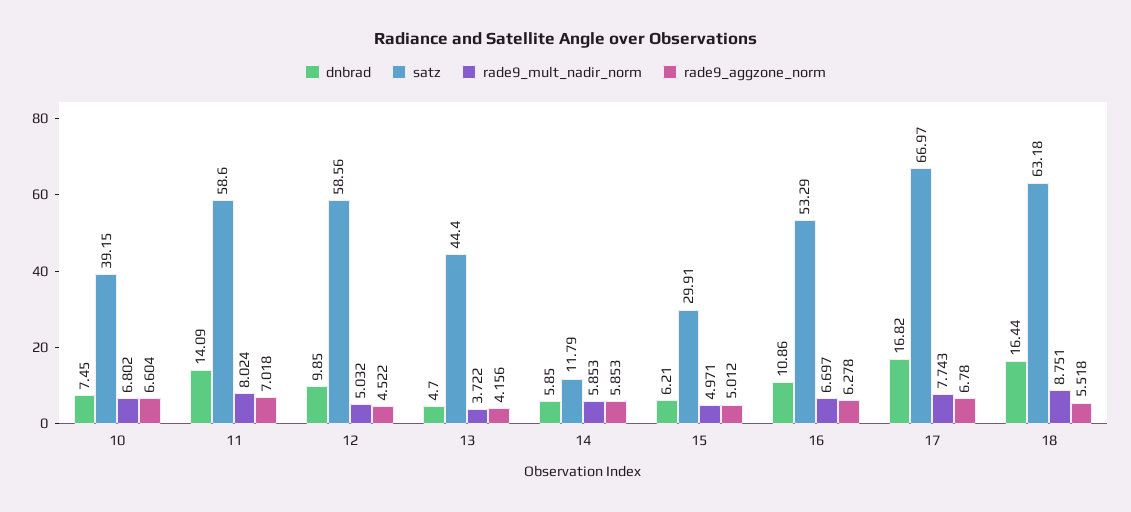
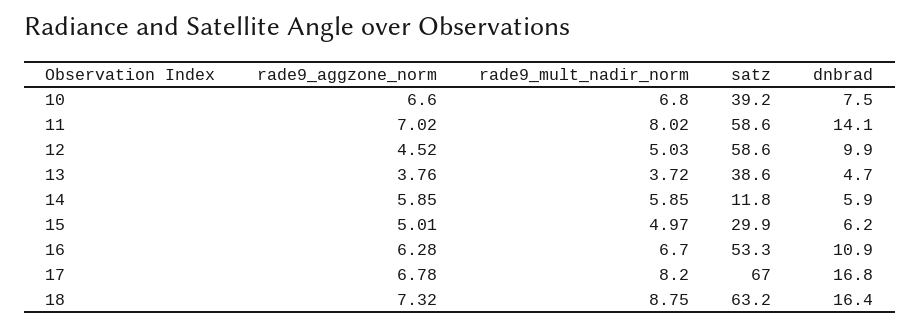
  {
    "dnbrad": {
      "10": 7.45,
      "11": 14.09,
      "12": 9.85,
      "13": 4.7,
      "14": 5.85,
      "15": 6.21,
      "16": 10.86,
      "17": 16.82,
      "18": 16.44
    },
    "satz": {
      "10": 39.15,
      "11": 58.6,
      "12": 58.56,
-     "13": 44.4,
+     "13": 38.6,
      "14": 11.79,
      "15": 29.91,
      "16": 53.29,
      "17": 66.97,
      "18": 63.18
    },
    "rade9_mult_nadir_norm": {
      "10": 6.802,
      "11": 8.024,
      "12": 5.032,
      "13": 3.722,
      "14": 5.853,
      "15": 4.971,
      "16": 6.697,
-     "17": 7.743,
+     "17": 8.2,
      "18": 8.751
    },
    "rade9_aggzone_norm": {
      "10": 6.604,
      "11": 7.018,
      "12": 4.522,
-     "13": 4.156,
+     "13": 3.76,
      "14": 5.853,
      "15": 5.012,
      "16": 6.278,
      "17": 6.78,
-     "18": 5.518
+     "18": 7.32
    }
  }

